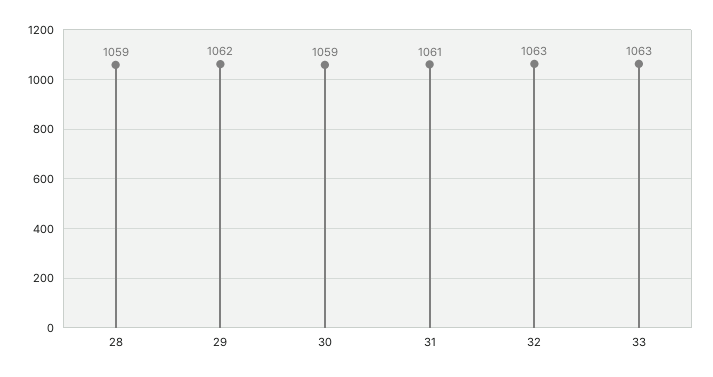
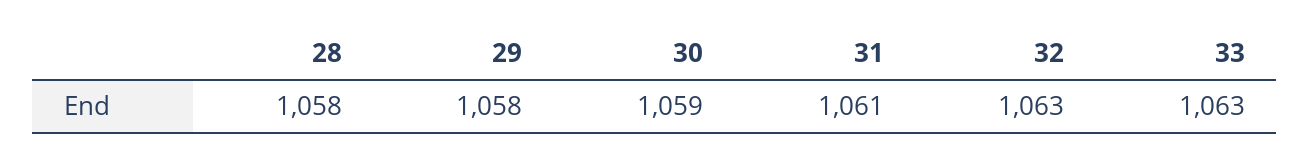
  {
-   "28": 1059,
+   "28": 1058,
-   "29": 1062,
+   "29": 1058,
    "30": 1059,
    "31": 1061,
    "32": 1063,
    "33": 1063
  }

